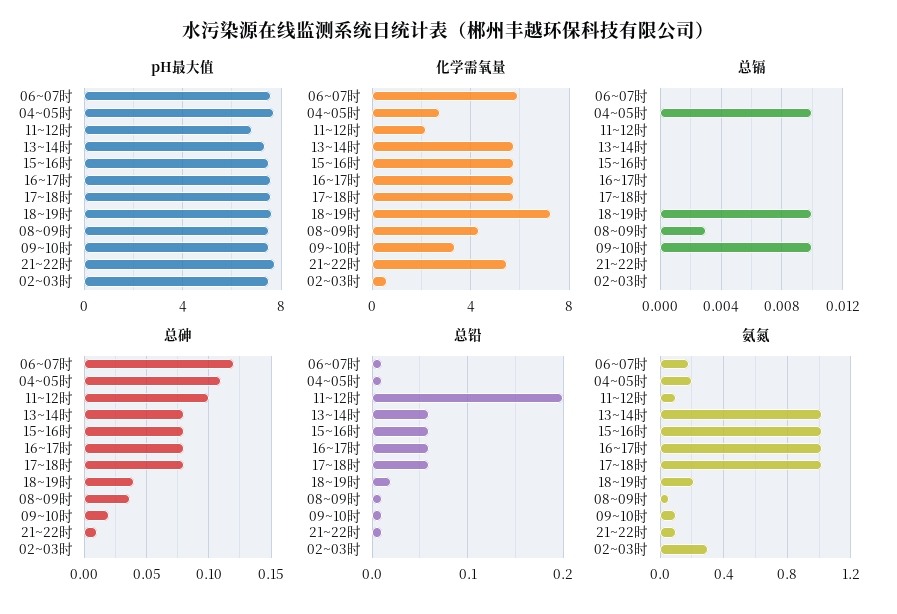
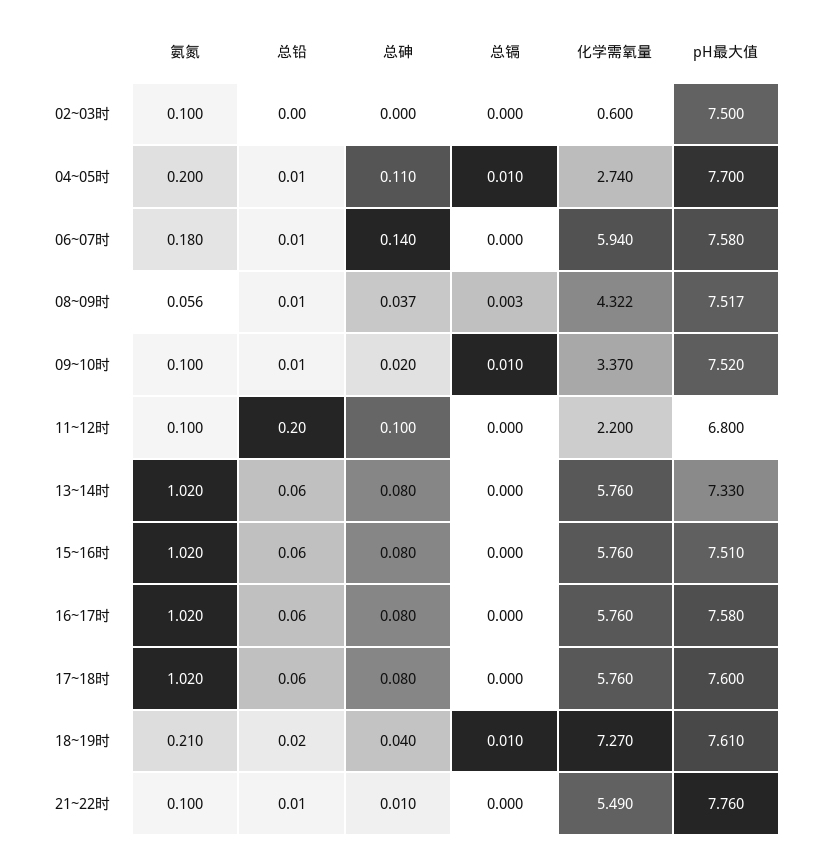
  {
    "pH最大值": {
      "06~07时": 7.58,
      "04~05时": 7.7,
      "11~12时": 6.8,
      "13~14时": 7.33,
      "15~16时": 7.51,
      "16~17时": 7.58,
      "17~18时": 7.6,
      "18~19时": 7.61,
      "08~09时": 7.517,
      "09~10时": 7.52,
      "21~22时": 7.76,
      "02~03时": 7.5
    },
    "化学需氧量": {
      "06~07时": 5.94,
      "04~05时": 2.74,
      "11~12时": 2.2,
      "13~14时": 5.76,
      "15~16时": 5.76,
      "16~17时": 5.76,
      "17~18时": 5.76,
      "18~19时": 7.27,
      "08~09时": 4.322,
      "09~10时": 3.37,
      "21~22时": 5.49,
      "02~03时": 0.6
    },
    "总镉": {
      "06~07时": 0,
      "04~05时": 0.01,
      "11~12时": 0,
      "13~14时": 0,
      "15~16时": 0,
      "16~17时": 0,
      "17~18时": 0,
      "18~19时": 0.01,
      "08~09时": 0.003,
      "09~10时": 0.01,
      "21~22时": 0,
      "02~03时": 0
    },
    "总砷": {
-     "06~07时": 0.12,
+     "06~07时": 0.14,
      "04~05时": 0.11,
      "11~12时": 0.1,
      "13~14时": 0.08,
      "15~16时": 0.08,
      "16~17时": 0.08,
      "17~18时": 0.08,
      "18~19时": 0.04,
      "08~09时": 0.037,
      "09~10时": 0.02,
      "21~22时": 0.01,
      "02~03时": 0
    },
    "总铅": {
      "06~07时": 0.01,
      "04~05时": 0.01,
      "11~12时": 0.2,
      "13~14时": 0.06,
      "15~16时": 0.06,
      "16~17时": 0.06,
      "17~18时": 0.06,
      "18~19时": 0.02,
      "08~09时": 0.01,
      "09~10时": 0.01,
      "21~22时": 0.01,
      "02~03时": 0
    },
    "氨氮": {
      "06~07时": 0.18,
      "04~05时": 0.2,
      "11~12时": 0.1,
      "13~14时": 1.02,
      "15~16时": 1.02,
      "16~17时": 1.02,
      "17~18时": 1.02,
      "18~19时": 0.21,
      "08~09时": 0.056,
      "09~10时": 0.1,
      "21~22时": 0.1,
-     "02~03时": 0.3
+     "02~03时": 0.1
    }
  }

